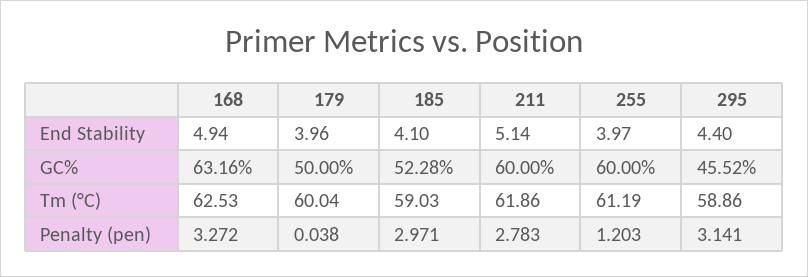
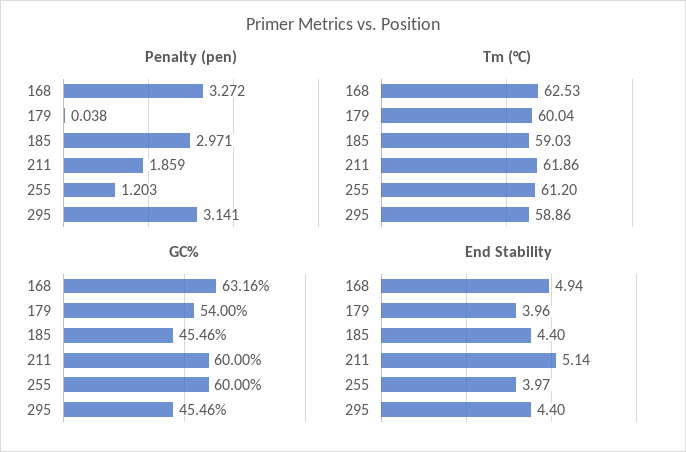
  {
    "End Stability": {
      "168": 4.94,
      "179": 3.96,
-     "185": 4.1,
+     "185": 4.4,
      "211": 5.14,
      "255": 3.97,
      "295": 4.4
    },
    "GC%": {
      "168": 63.16,
-     "179": 50,
+     "179": 54,
-     "185": 52.28,
+     "185": 45.46,
      "211": 60,
      "255": 60,
-     "295": 45.52
+     "295": 45.46
    },
    "Tm (°C)": {
      "168": 62.53,
      "179": 60.04,
      "185": 59.03,
      "211": 61.86,
-     "255": 61.19,
+     "255": 61.2,
      "295": 58.86
    },
    "Penalty (pen)": {
      "168": 3.272,
      "179": 0.038,
      "185": 2.971,
-     "211": 2.783,
+     "211": 1.859,
      "255": 1.203,
      "295": 3.141
    }
  }

